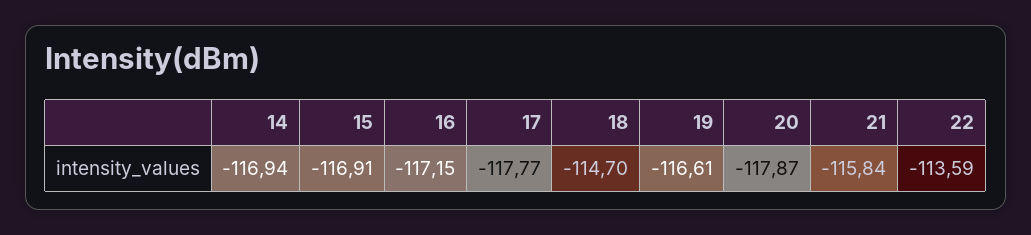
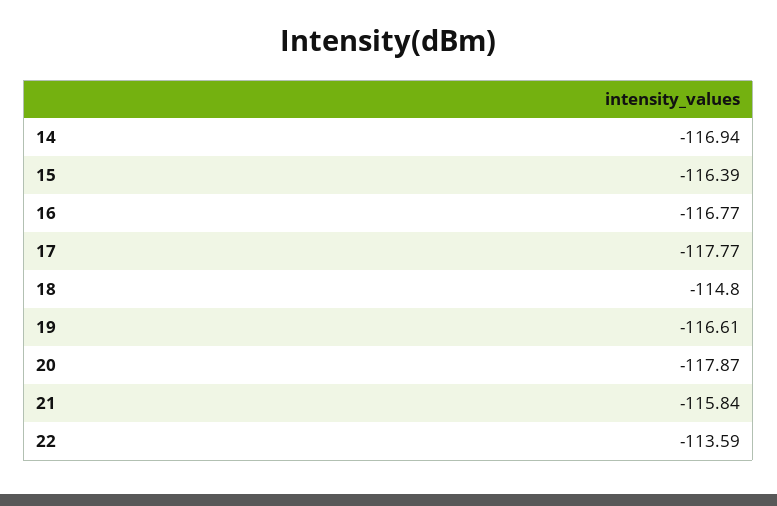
  {
    "14": -116.94,
-   "15": -116.91,
+   "15": -116.39,
-   "16": -117.15,
+   "16": -116.77,
    "17": -117.77,
-   "18": -114.7,
+   "18": -114.8,
    "19": -116.61,
    "20": -117.87,
    "21": -115.84,
    "22": -113.59
  }

